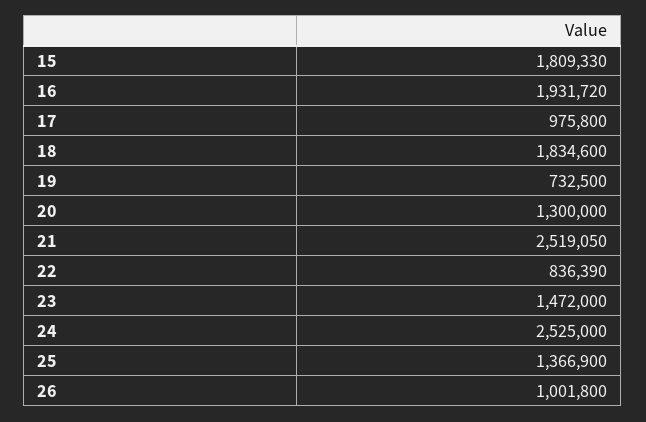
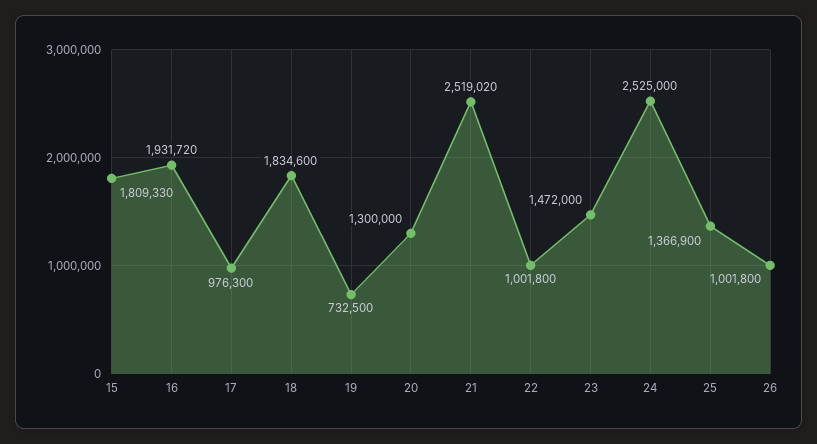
  {
    "15": 1809330,
    "16": 1931720,
-   "17": 975800,
+   "17": 976300,
    "18": 1834600,
    "19": 732500,
    "20": 1300000,
-   "21": 2519050,
+   "21": 2519020,
-   "22": 836390,
+   "22": 1001800,
    "23": 1472000,
    "24": 2525000,
    "25": 1366900,
    "26": 1001800
  }

